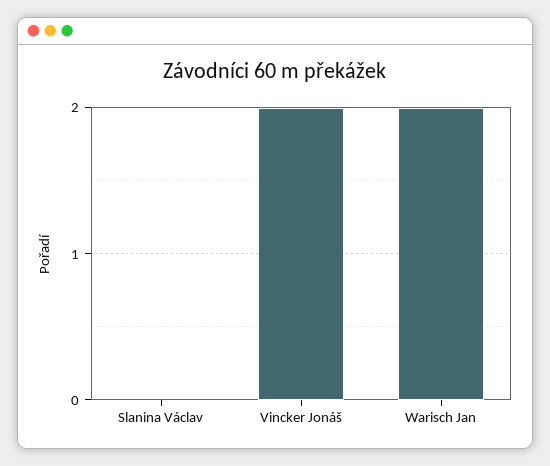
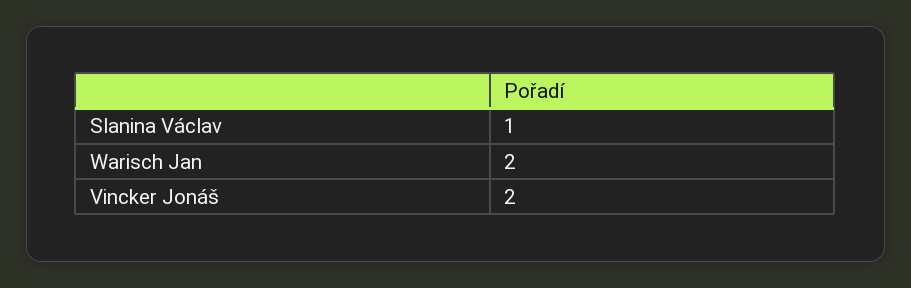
  {
-   "Slanina Václav": 0,
+   "Slanina Václav": 1,
    "Vincker Jonáš": 2,
    "Warisch Jan": 2
  }

